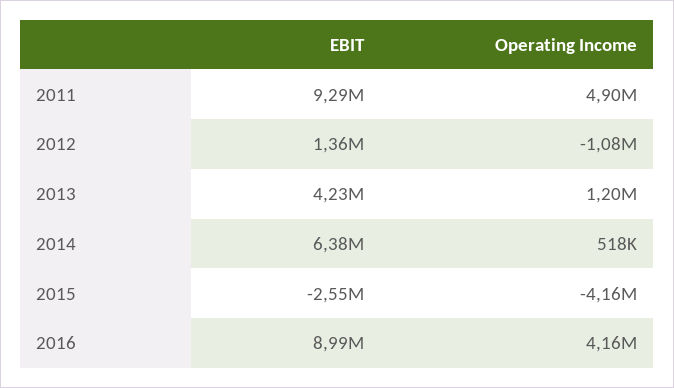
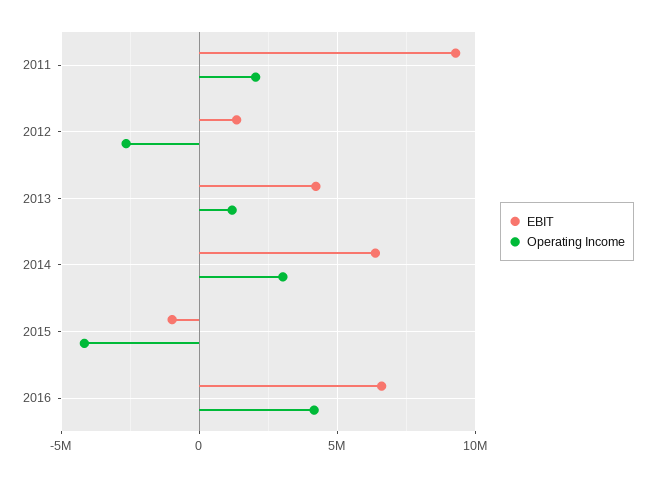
  {
    "EBIT": {
      "2011": 9290000,
      "2012": 1360000,
      "2013": 4230000,
      "2014": 6380000,
-     "2015": -2550000,
+     "2015": -1000000,
-     "2016": 8990000
+     "2016": 6500000
    },
    "Operating Income": {
-     "2011": 4900000,
+     "2011": 2000000,
-     "2012": -1080000,
+     "2012": -2500000,
      "2013": 1200000,
-     "2014": 518000,
+     "2014": 3000000,
      "2015": -4160000,
      "2016": 4160000
    }
  }

